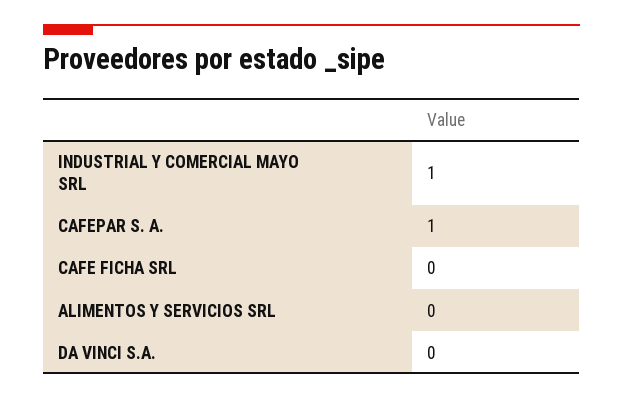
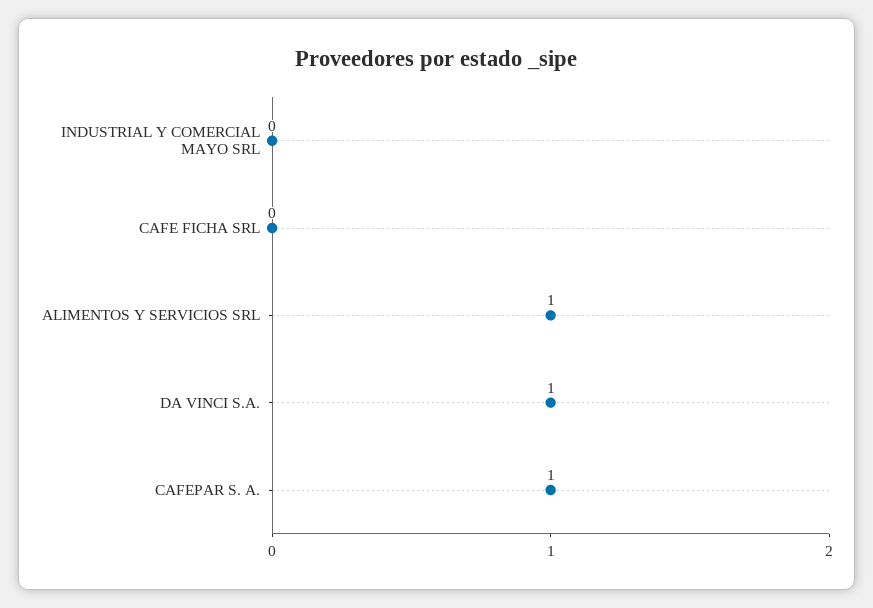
  {
-   "INDUSTRIAL Y COMERCIAL MAYO SRL": 1,
+   "INDUSTRIAL Y COMERCIAL MAYO SRL": 0,
    "CAFEPAR S. A.": 1,
    "CAFE FICHA SRL": 0,
-   "ALIMENTOS Y SERVICIOS SRL": 0,
+   "ALIMENTOS Y SERVICIOS SRL": 1,
-   "DA VINCI S.A.": 0
+   "DA VINCI S.A.": 1
  }

